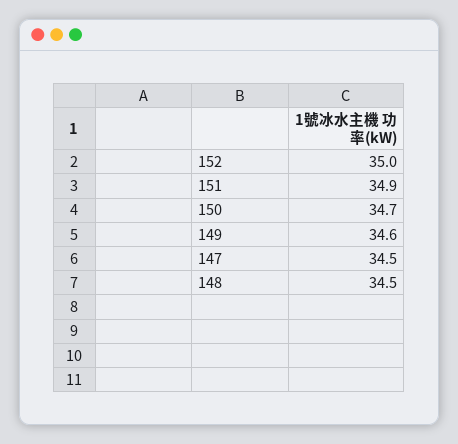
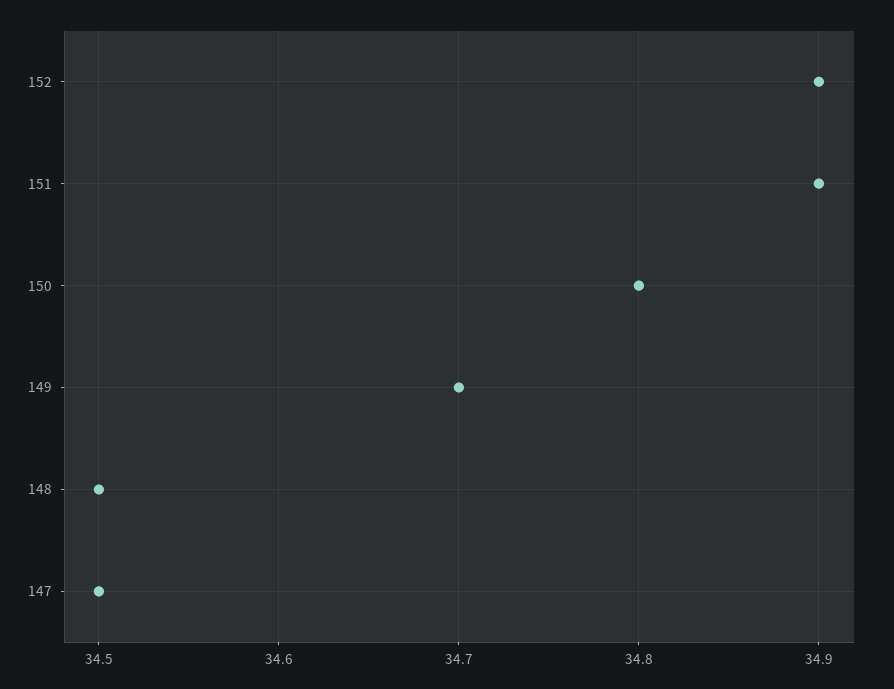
  {
-   "152": 35,
+   "152": 34.9,
    "151": 34.9,
-   "150": 34.7,
+   "150": 34.8,
-   "149": 34.6,
+   "149": 34.7,
    "147": 34.5,
    "148": 34.5
  }

